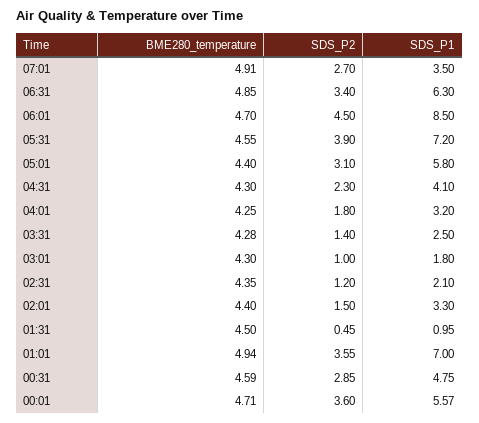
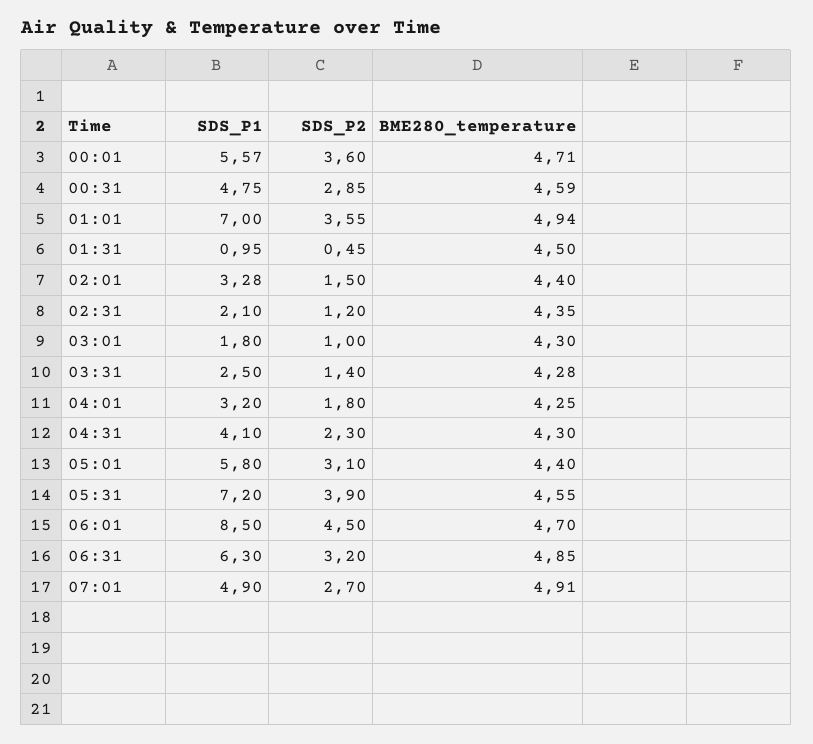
  {
    "BME280_temperature": {
      "07:01": 4.91,
      "06:31": 4.85,
      "06:01": 4.7,
      "05:31": 4.55,
      "05:01": 4.4,
      "04:31": 4.3,
      "04:01": 4.25,
      "03:31": 4.28,
      "03:01": 4.3,
      "02:31": 4.35,
      "02:01": 4.4,
      "01:31": 4.5,
      "01:01": 4.94,
      "00:31": 4.59,
      "00:01": 4.71
    },
    "SDS_P2": {
      "07:01": 2.7,
-     "06:31": 3.4,
+     "06:31": 3.2,
      "06:01": 4.5,
      "05:31": 3.9,
      "05:01": 3.1,
      "04:31": 2.3,
      "04:01": 1.8,
      "03:31": 1.4,
      "03:01": 1,
      "02:31": 1.2,
      "02:01": 1.5,
      "01:31": 0.45,
      "01:01": 3.55,
      "00:31": 2.85,
      "00:01": 3.6
    },
    "SDS_P1": {
-     "07:01": 3.5,
+     "07:01": 4.9,
      "06:31": 6.3,
      "06:01": 8.5,
      "05:31": 7.2,
      "05:01": 5.8,
      "04:31": 4.1,
      "04:01": 3.2,
      "03:31": 2.5,
      "03:01": 1.8,
      "02:31": 2.1,
-     "02:01": 3.3,
+     "02:01": 3.28,
      "01:31": 0.95,
      "01:01": 7,
      "00:31": 4.75,
      "00:01": 5.57
    }
  }

